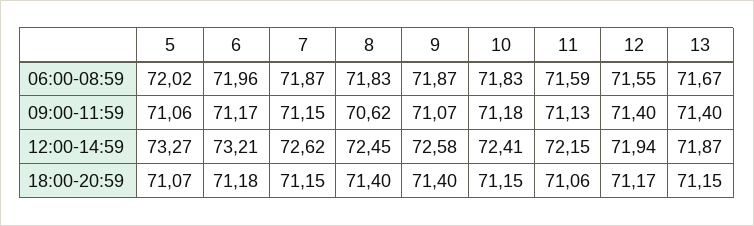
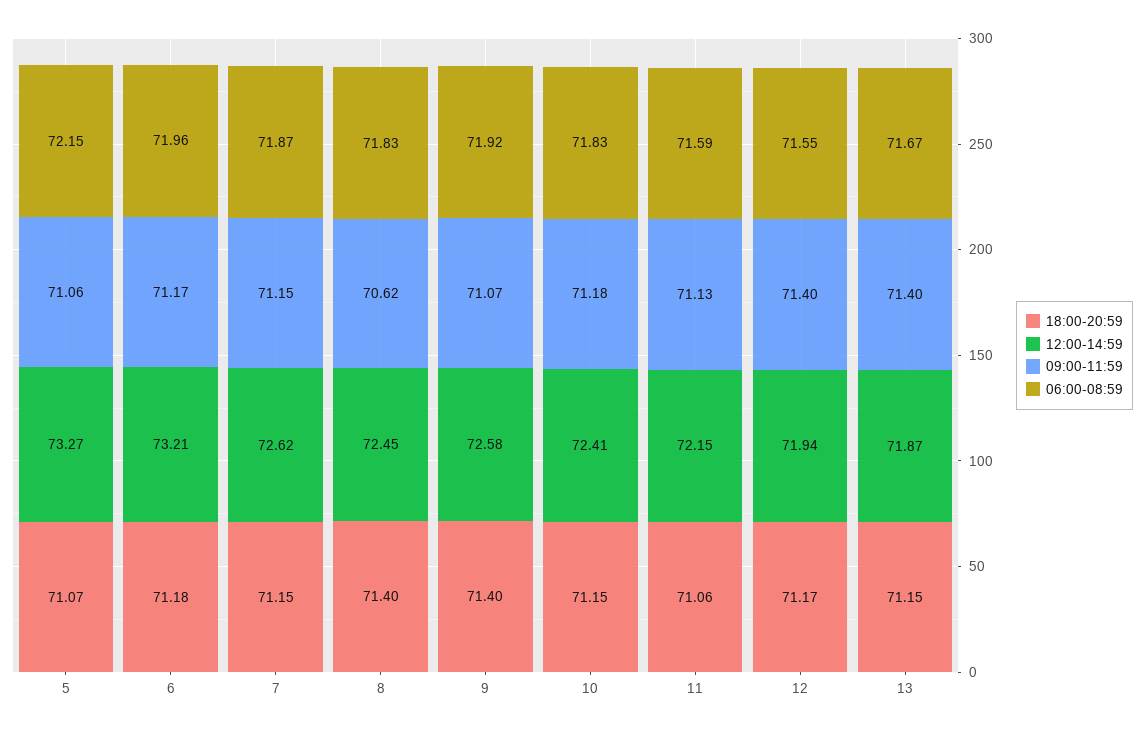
  {
    "06:00-08:59": {
-     "5": 72.02,
+     "5": 72.15,
      "6": 71.96,
      "7": 71.87,
      "8": 71.83,
-     "9": 71.87,
+     "9": 71.92,
      "10": 71.83,
      "11": 71.59,
      "12": 71.55,
      "13": 71.67
    },
    "09:00-11:59": {
      "5": 71.06,
      "6": 71.17,
      "7": 71.15,
      "8": 70.62,
      "9": 71.07,
      "10": 71.18,
      "11": 71.13,
      "12": 71.4,
      "13": 71.4
    },
    "12:00-14:59": {
      "5": 73.27,
      "6": 73.21,
      "7": 72.62,
      "8": 72.45,
      "9": 72.58,
      "10": 72.41,
      "11": 72.15,
      "12": 71.94,
      "13": 71.87
    },
    "18:00-20:59": {
      "5": 71.07,
      "6": 71.18,
      "7": 71.15,
      "8": 71.4,
      "9": 71.4,
      "10": 71.15,
      "11": 71.06,
      "12": 71.17,
      "13": 71.15
    }
  }

